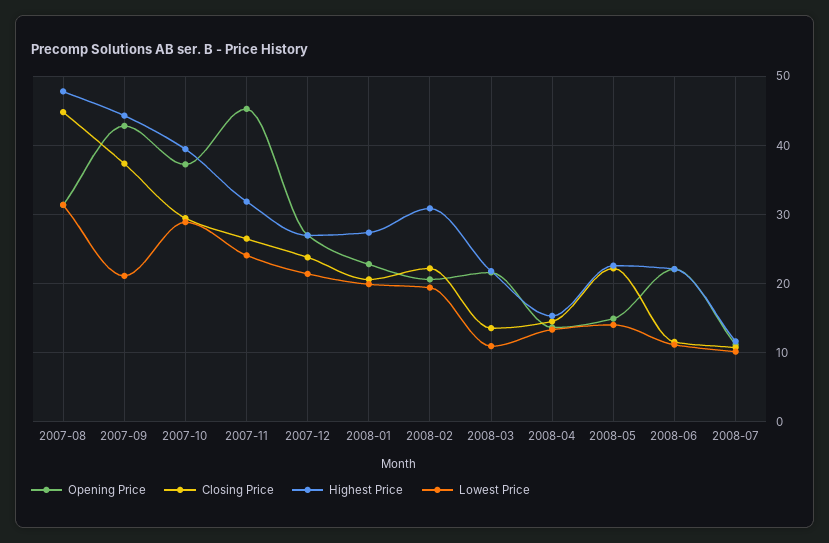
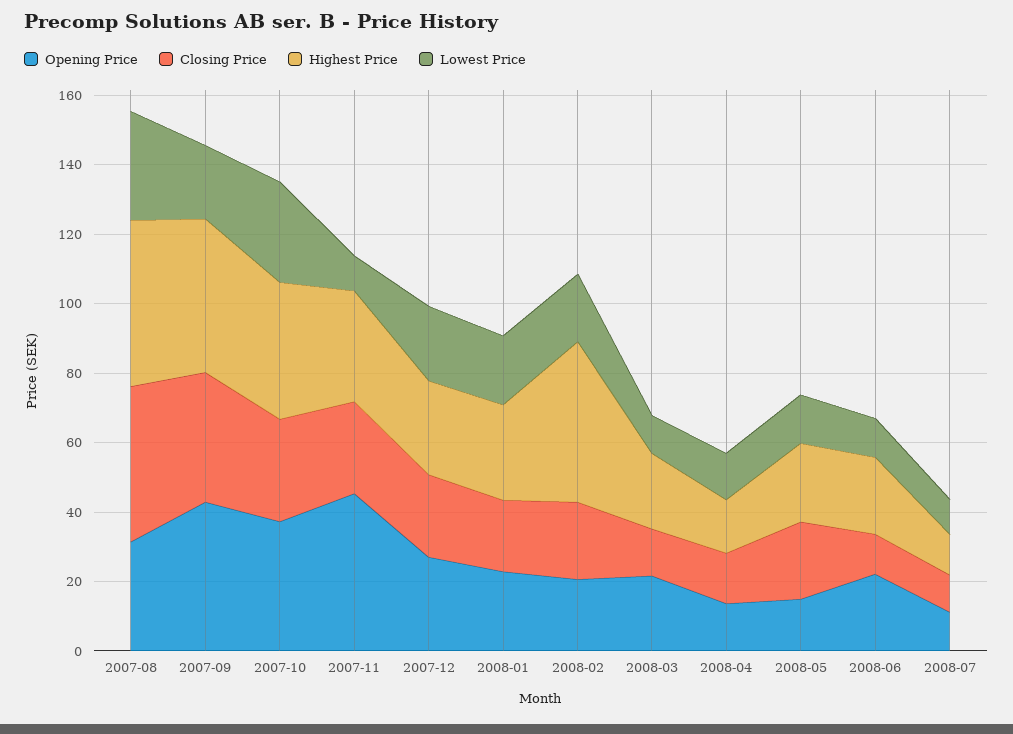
  {
    "Opening Price": {
      "2007-08": 31,
      "2007-09": 43,
      "2007-10": 37,
      "2007-11": 45,
      "2007-12": 27,
      "2008-01": 23,
      "2008-02": 21,
      "2008-03": 22,
      "2008-04": 14,
      "2008-05": 15,
      "2008-06": 22,
      "2008-07": 11
    },
    "Closing Price": {
      "2007-08": 45,
      "2007-09": 37,
      "2007-10": 29,
      "2007-11": 27,
      "2007-12": 24,
      "2008-01": 21,
      "2008-02": 22,
      "2008-03": 14,
      "2008-04": 15,
      "2008-05": 22,
      "2008-06": 12,
      "2008-07": 11
    },
    "Highest Price": {
      "2007-08": 48,
      "2007-09": 44,
      "2007-10": 39,
      "2007-11": 32,
      "2007-12": 27,
      "2008-01": 27,
-     "2008-02": 31,
+     "2008-02": 45,
      "2008-03": 22,
      "2008-04": 15,
      "2008-05": 23,
      "2008-06": 22,
      "2008-07": 12
    },
    "Lowest Price": {
      "2007-08": 31,
      "2007-09": 21,
      "2007-10": 29,
-     "2007-11": 24,
+     "2007-11": 10,
      "2007-12": 21,
      "2008-01": 20,
      "2008-02": 19,
      "2008-03": 11,
      "2008-04": 13,
      "2008-05": 14,
      "2008-06": 11,
      "2008-07": 10
    }
  }

